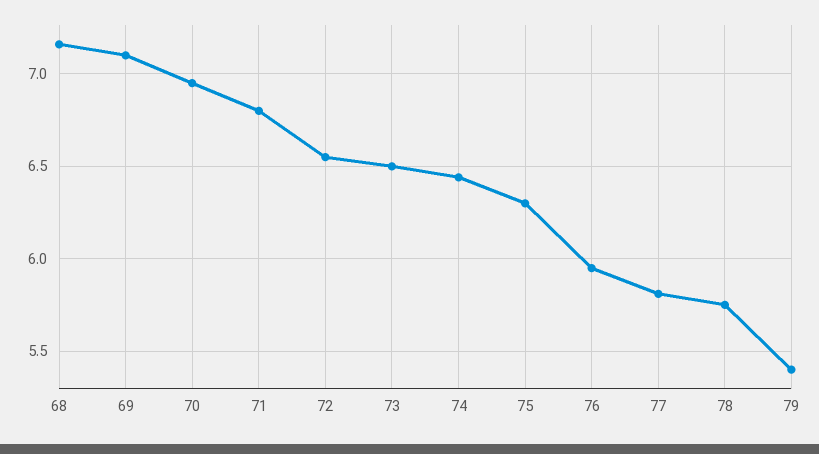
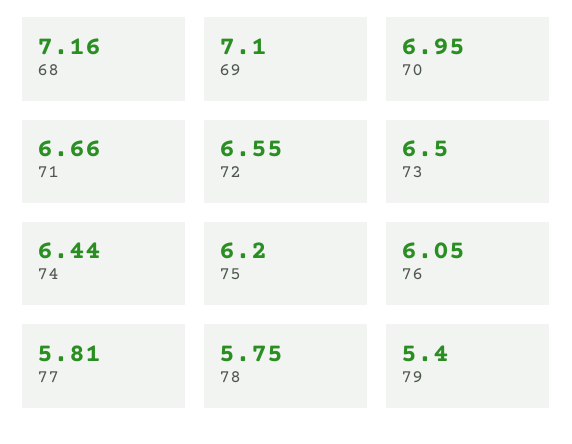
  {
    "68": 7.16,
    "69": 7.1,
    "70": 6.95,
-   "71": 6.8,
+   "71": 6.66,
    "72": 6.55,
    "73": 6.5,
    "74": 6.44,
-   "75": 6.3,
+   "75": 6.2,
-   "76": 5.95,
+   "76": 6.05,
    "77": 5.81,
    "78": 5.75,
    "79": 5.4
  }

